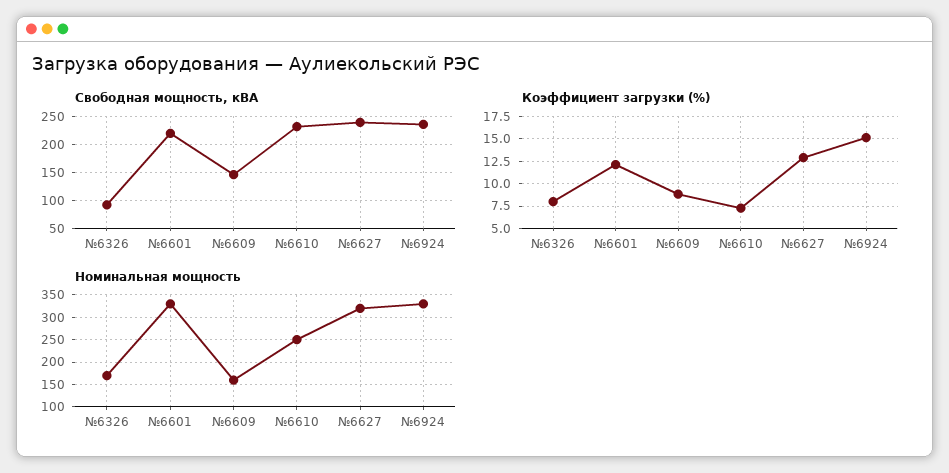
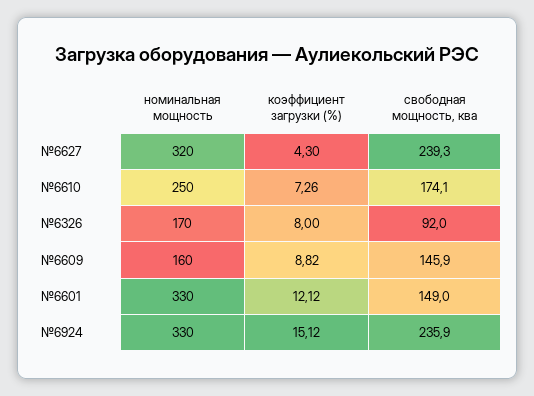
  {
    "Свободная мощность, кВА": {
      "№6326": 92,
-     "№6601": 225,
+     "№6601": 149,
      "№6609": 145.9,
-     "№6610": 225,
+     "№6610": 174.1,
      "№6627": 239.3,
      "№6924": 235.9
    },
    "Коэффициент загрузки (%)": {
      "№6326": 8,
      "№6601": 12.12,
      "№6609": 8.82,
      "№6610": 7.26,
-     "№6627": 12.5,
+     "№6627": 4.3,
      "№6924": 15.12
    },
    "Номинальная мощность": {
      "№6326": 170,
      "№6601": 330,
      "№6609": 160,
      "№6610": 250,
      "№6627": 320,
      "№6924": 330
    }
  }

